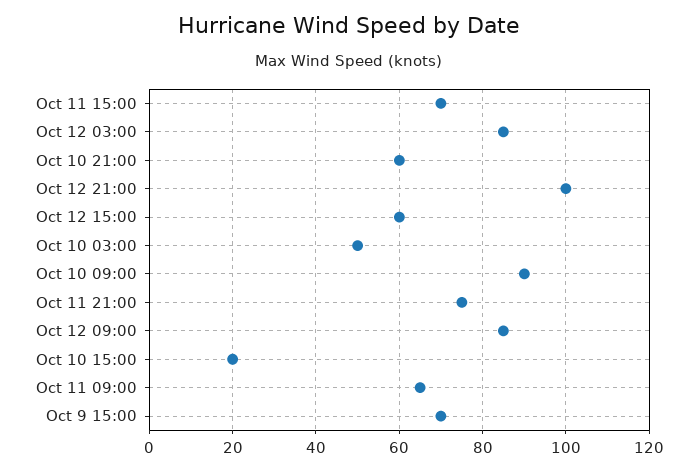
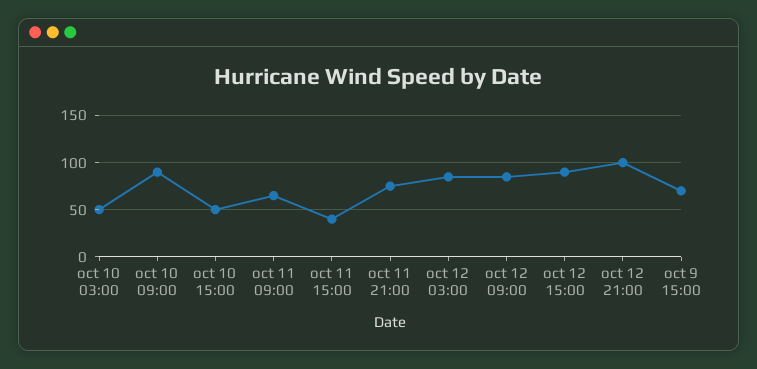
  {
-   "Oct 11 15:00": 70,
+   "Oct 11 15:00": 40,
    "Oct 12 03:00": 85,
-   "Oct 10 21:00": 60,
    "Oct 12 21:00": 100,
-   "Oct 12 15:00": 60,
+   "Oct 12 15:00": 90,
    "Oct 10 03:00": 50,
    "Oct 10 09:00": 90,
    "Oct 11 21:00": 75,
    "Oct 12 09:00": 85,
-   "Oct 10 15:00": 20,
+   "Oct 10 15:00": 50,
    "Oct 11 09:00": 65,
    "Oct 9 15:00": 70
  }

